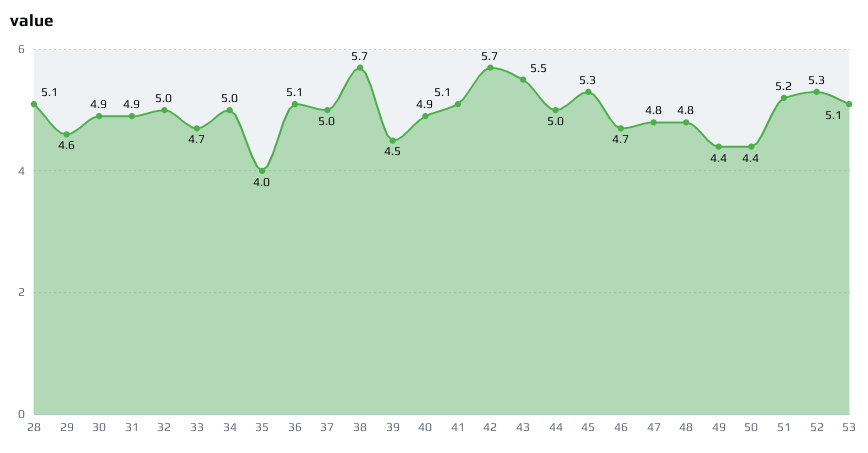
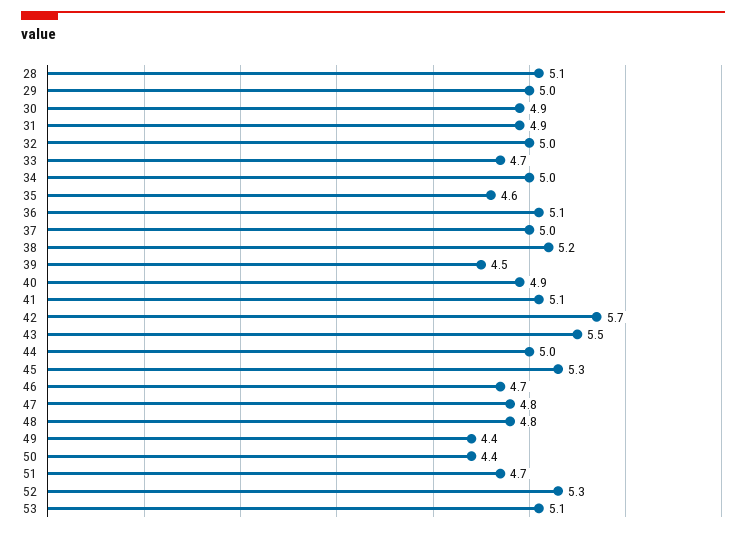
  {
    "28": 5.1,
-   "29": 4.6,
+   "29": 5,
    "30": 4.9,
    "31": 4.9,
    "32": 5,
    "33": 4.7,
    "34": 5,
-   "35": 4,
+   "35": 4.6,
    "36": 5.1,
    "37": 5,
-   "38": 5.7,
+   "38": 5.2,
    "39": 4.5,
    "40": 4.9,
    "41": 5.1,
    "42": 5.7,
    "43": 5.5,
    "44": 5,
    "45": 5.3,
    "46": 4.7,
    "47": 4.8,
    "48": 4.8,
    "49": 4.4,
    "50": 4.4,
-   "51": 5.2,
+   "51": 4.7,
    "52": 5.3,
    "53": 5.1
  }

